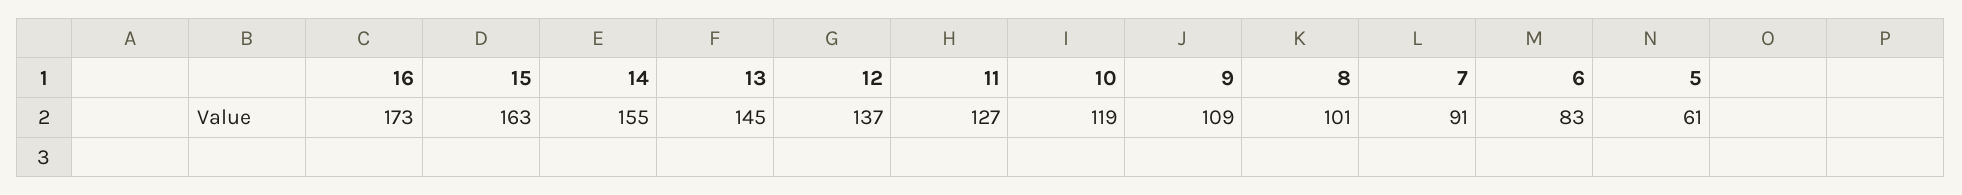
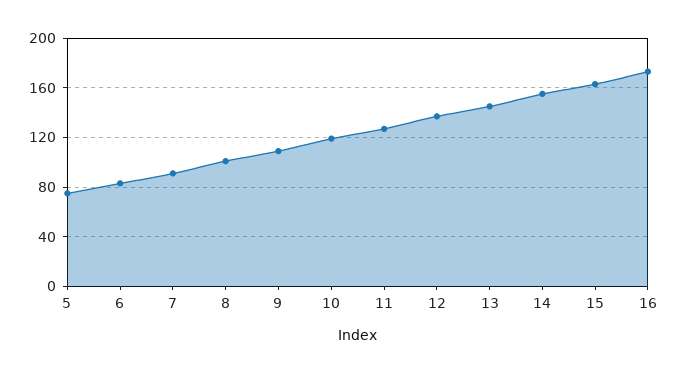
  {
    "16": 173,
    "15": 163,
    "14": 155,
    "13": 145,
    "12": 137,
    "11": 127,
    "10": 119,
    "9": 109,
    "8": 101,
    "7": 91,
    "6": 83,
-   "5": 61
+   "5": 75
  }

